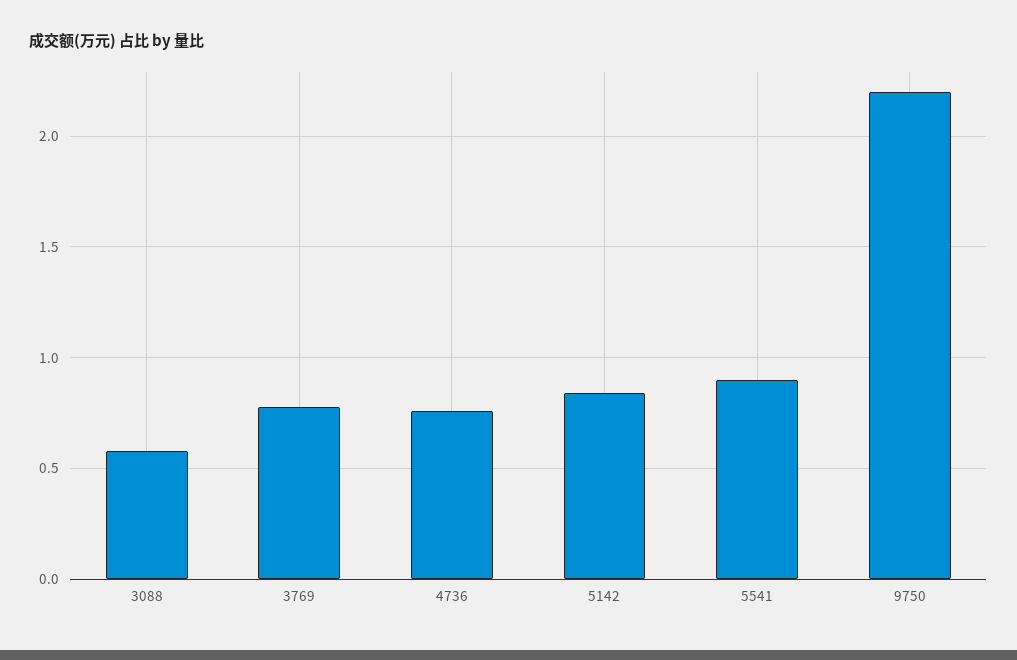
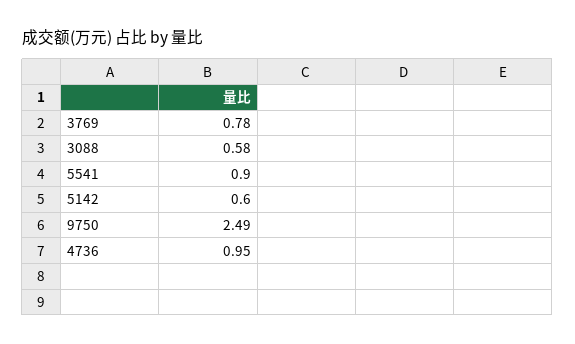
  {
    "3088": 0.58,
    "3769": 0.78,
-   "4736": 0.75,
+   "4736": 0.95,
-   "5142": 0.85,
+   "5142": 0.6,
    "5541": 0.9,
-   "9750": 2.2
+   "9750": 2.49
  }

